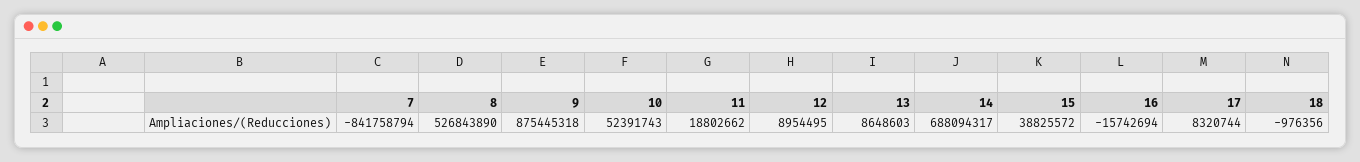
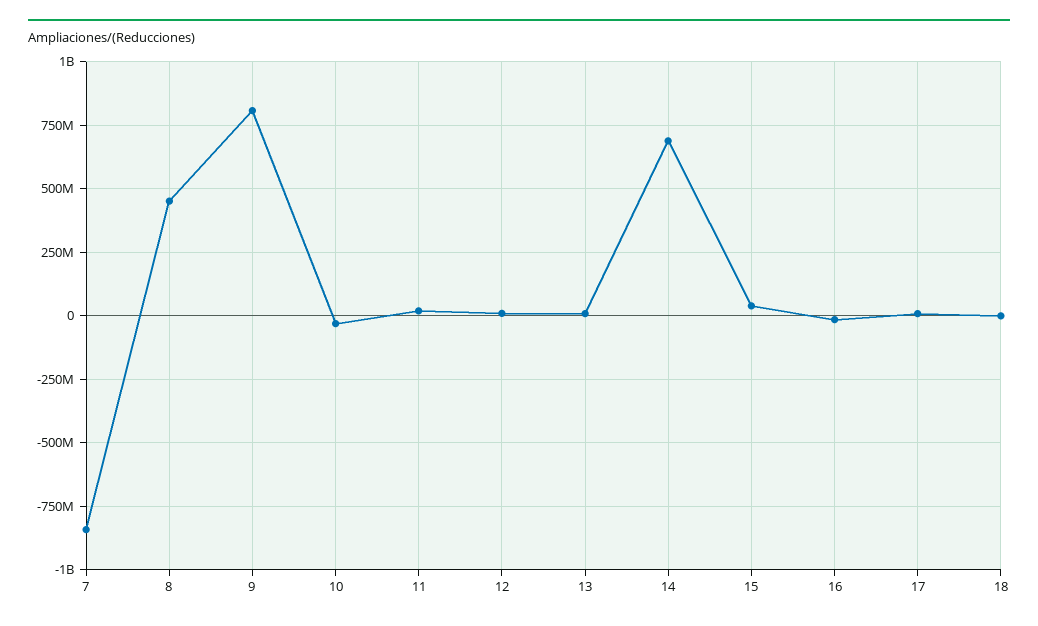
  {
    "7": -841758794,
-   "8": 526843890,
+   "8": 450000000,
-   "9": 875445318,
+   "9": 800000000,
-   "10": 52391743,
+   "10": -25000000,
    "11": 18802662,
    "12": 8954495,
    "13": 8648603,
    "14": 688094317,
    "15": 38825572,
    "16": -15742694,
    "17": 8320744,
    "18": -976356
  }

